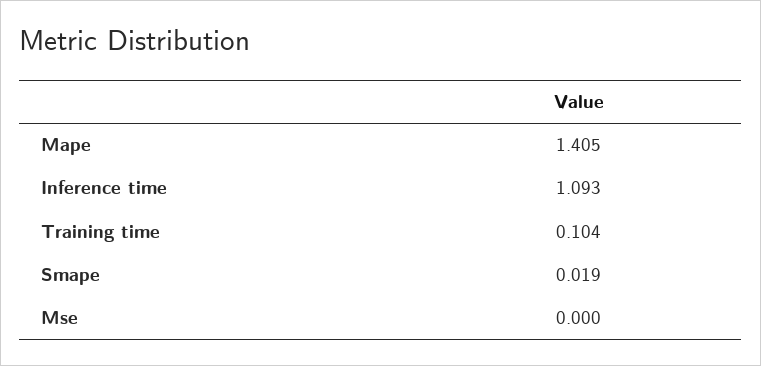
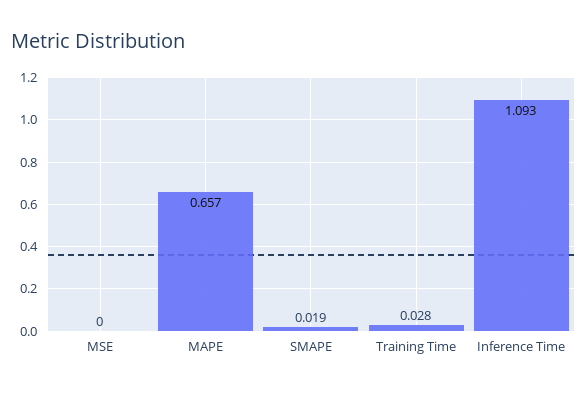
  {
-   "Mape": 1.405,
+   "Mape": 0.657,
    "Inference time": 1.093,
-   "Training time": 0.104,
+   "Training time": 0.028,
    "Smape": 0.019,
    "Mse": 0
  }

